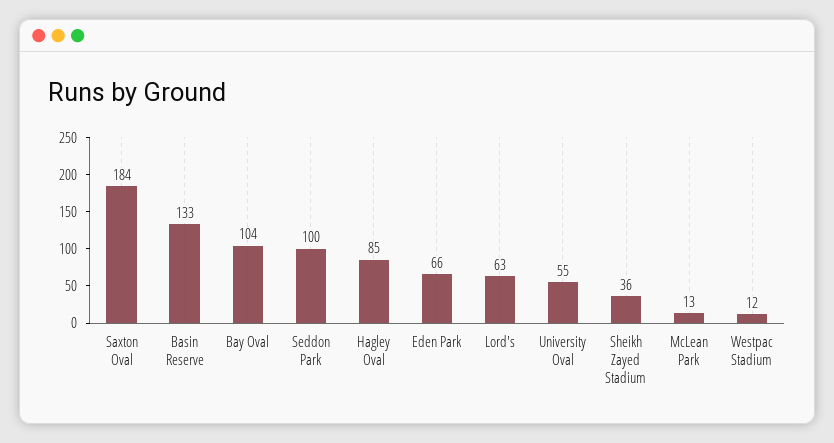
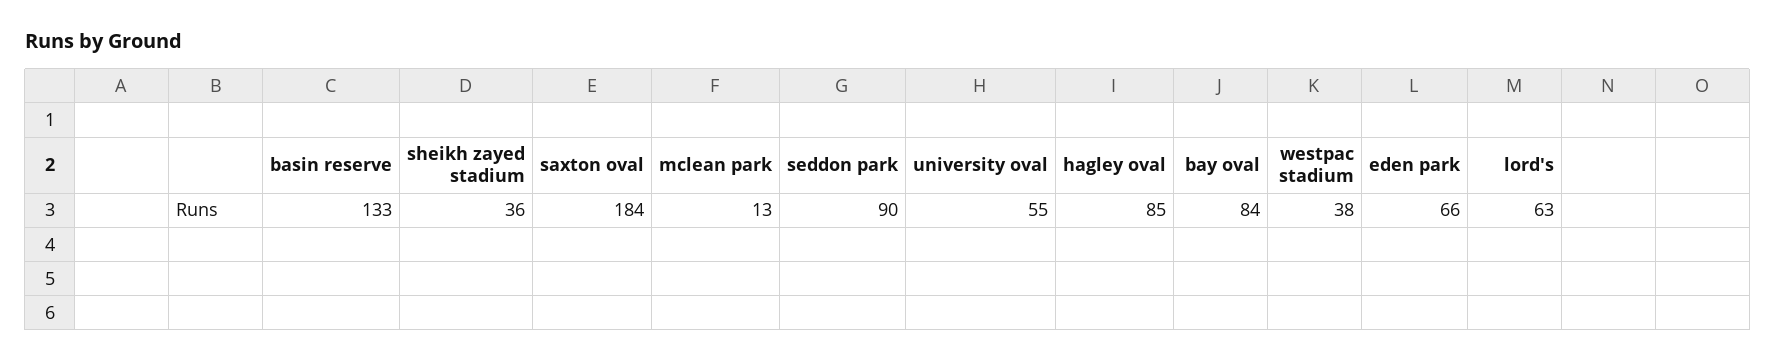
  {
    "Saxton Oval": 184,
    "Basin Reserve": 133,
-   "Bay Oval": 104,
+   "Bay Oval": 84,
-   "Seddon Park": 100,
+   "Seddon Park": 90,
    "Hagley Oval": 85,
    "Eden Park": 66,
    "Lord's": 63,
    "University Oval": 55,
    "Sheikh Zayed Stadium": 36,
    "McLean Park": 13,
-   "Westpac Stadium": 12
+   "Westpac Stadium": 38
  }

